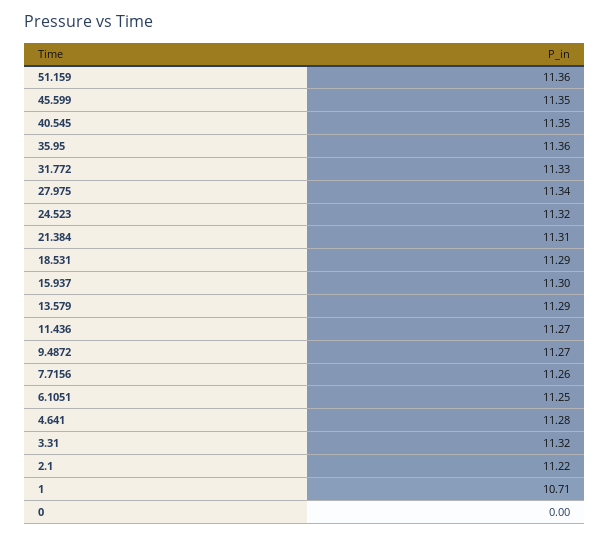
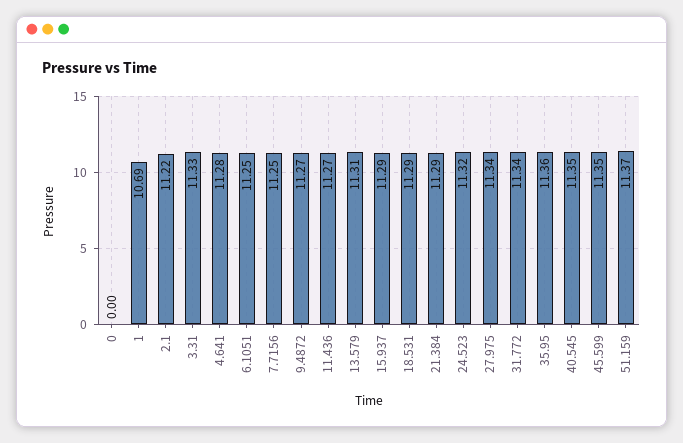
  {
-   "51.159": 11.36,
+   "51.159": 11.37,
    "45.599": 11.35,
    "40.545": 11.35,
    "35.95": 11.36,
-   "31.772": 11.33,
+   "31.772": 11.34,
    "27.975": 11.34,
    "24.523": 11.32,
-   "21.384": 11.31,
+   "21.384": 11.29,
    "18.531": 11.29,
-   "15.937": 11.3,
+   "15.937": 11.29,
-   "13.579": 11.29,
+   "13.579": 11.31,
    "11.436": 11.27,
    "9.4872": 11.27,
-   "7.7156": 11.26,
+   "7.7156": 11.25,
    "6.1051": 11.25,
    "4.641": 11.28,
-   "3.31": 11.32,
+   "3.31": 11.33,
    "2.1": 11.22,
-   "1": 10.71,
+   "1": 10.69,
    "0": 0
  }

